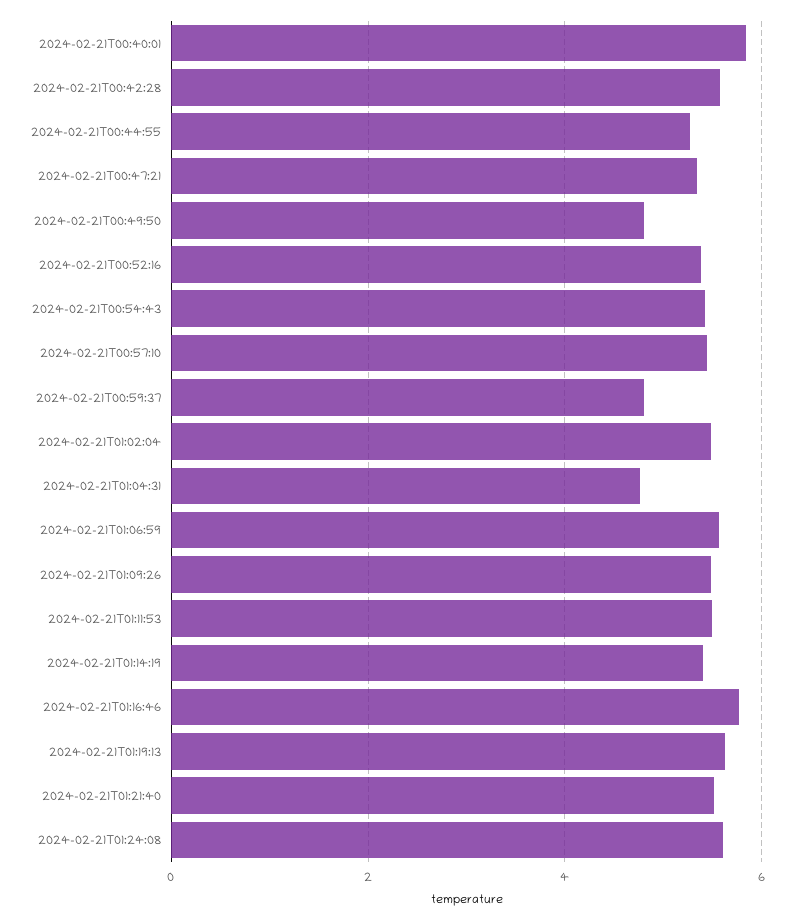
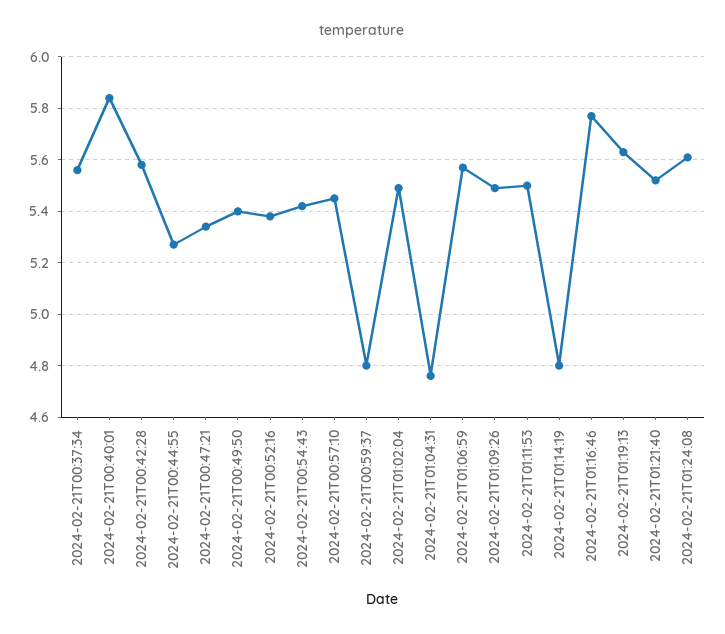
  {
    "2024-02-21T00:40:01": 5.85,
    "2024-02-21T00:42:28": 5.6,
    "2024-02-21T00:44:55": 5.25,
    "2024-02-21T00:47:21": 5.35,
-   "2024-02-21T00:49:50": 4.8,
+   "2024-02-21T00:49:50": 5.4,
    "2024-02-21T00:52:16": 5.4,
    "2024-02-21T00:54:43": 5.4,
    "2024-02-21T00:57:10": 5.45,
    "2024-02-21T00:59:37": 4.8,
    "2024-02-21T01:02:04": 5.5,
    "2024-02-21T01:04:31": 4.75,
    "2024-02-21T01:06:59": 5.55,
    "2024-02-21T01:09:26": 5.5,
    "2024-02-21T01:11:53": 5.5,
-   "2024-02-21T01:14:19": 5.4,
+   "2024-02-21T01:14:19": 4.8,
    "2024-02-21T01:16:46": 5.75,
    "2024-02-21T01:19:13": 5.65,
    "2024-02-21T01:21:40": 5.5,
-   "2024-02-21T01:24:08": 5.6
+   "2024-02-21T01:24:08": 5.6,
+   "2024-02-21T00:37:34": 5.55
  }

